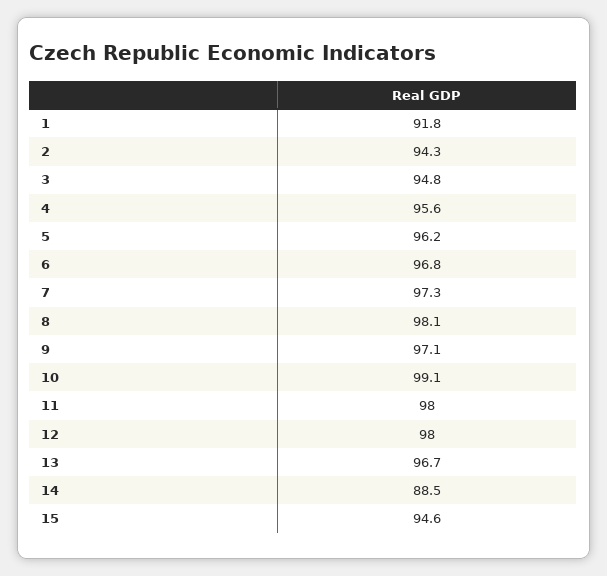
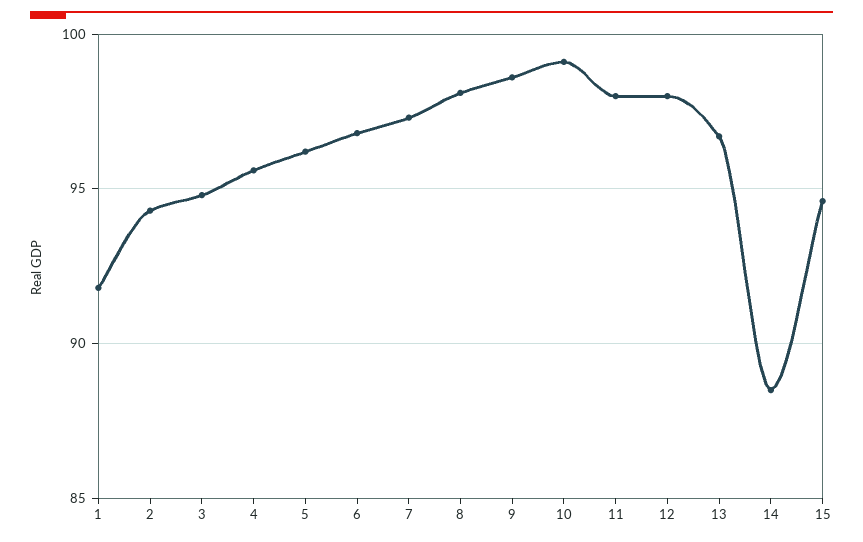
  {
    "1": 91.8,
    "2": 94.3,
    "3": 94.8,
    "4": 95.6,
    "5": 96.2,
    "6": 96.8,
    "7": 97.3,
    "8": 98.1,
-   "9": 97.1,
+   "9": 98.5,
    "10": 99.1,
    "11": 98,
    "12": 98,
    "13": 96.7,
    "14": 88.5,
    "15": 94.6
  }

